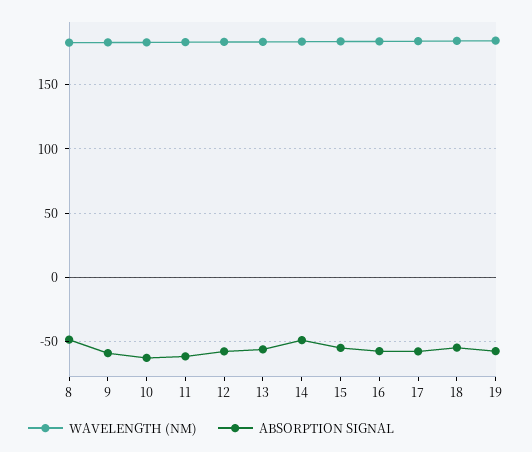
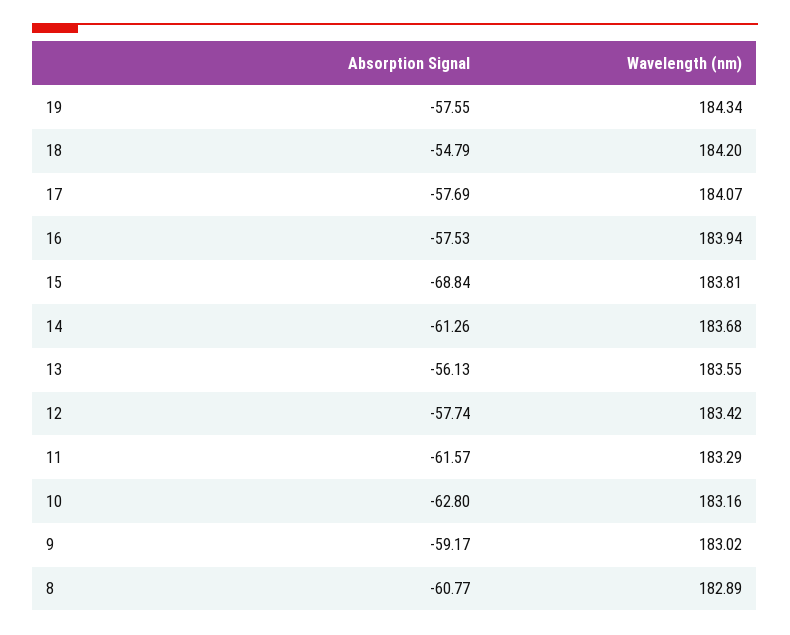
  {
    "WAVELENGTH (NM)": {
      "8": 182.89,
      "9": 183.02,
      "10": 183.16,
      "11": 183.29,
      "12": 183.42,
      "13": 183.55,
      "14": 183.68,
      "15": 183.81,
      "16": 183.94,
      "17": 184.07,
      "18": 184.2,
      "19": 184.34
    },
    "ABSORPTION SIGNAL": {
-     "8": -50,
+     "8": -60.77,
      "9": -59.17,
      "10": -62.8,
      "11": -61.57,
      "12": -57.74,
      "13": -56.13,
-     "14": -50,
+     "14": -61.26,
-     "15": -55,
+     "15": -68.84,
      "16": -57.53,
      "17": -57.69,
      "18": -54.79,
      "19": -57.55
    }
  }

